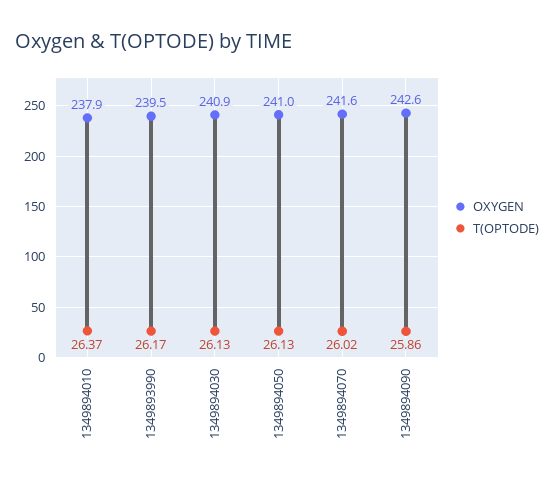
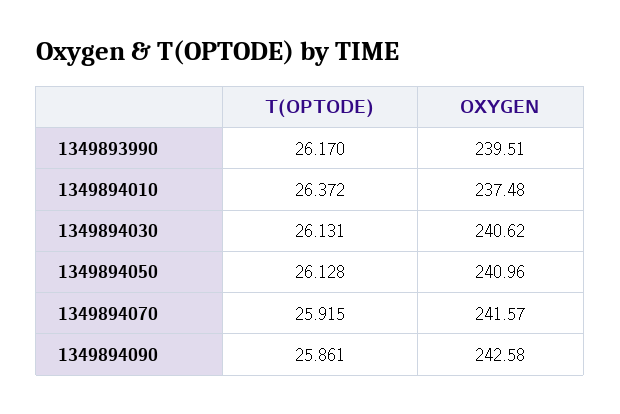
  {
    "OXYGEN": {
-     "1349894010": 237.9,
+     "1349894010": 237.48,
      "1349893990": 239.51,
-     "1349894030": 240.9,
+     "1349894030": 240.62,
      "1349894050": 240.96,
      "1349894070": 241.57,
      "1349894090": 242.58
    },
    "T(OPTODE)": {
      "1349894010": 26.372,
      "1349893990": 26.17,
      "1349894030": 26.131,
      "1349894050": 26.128,
-     "1349894070": 26.02,
+     "1349894070": 25.915,
      "1349894090": 25.861
    }
  }

